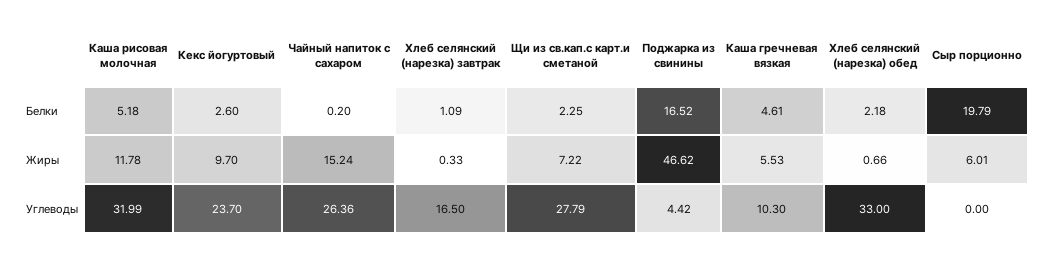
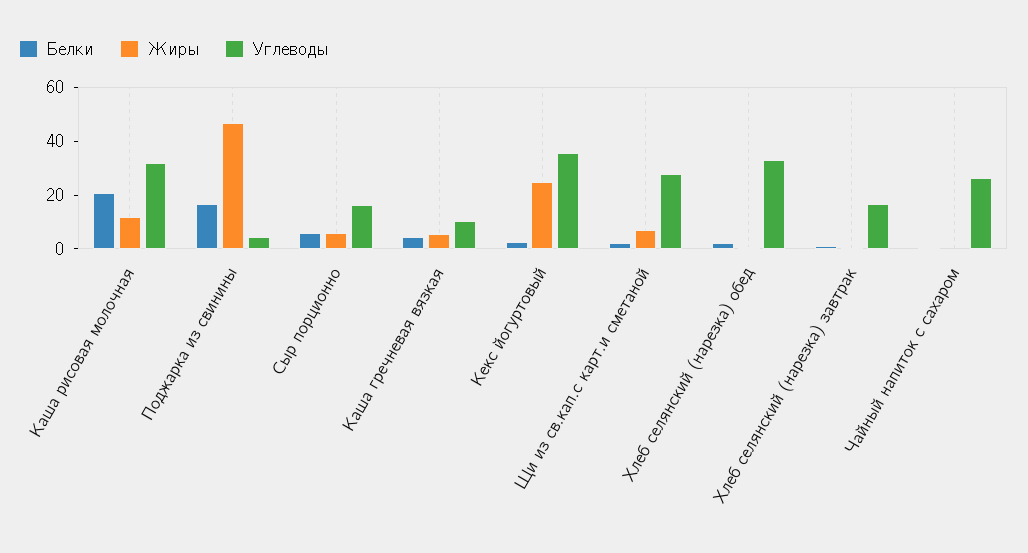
  {
    "Белки": {
-     "Каша рисовая молочная": 5.18,
+     "Каша рисовая молочная": 20,
      "Кекс йогуртовый": 2.6,
      "Чайный напиток с сахаром": 0.2,
      "Хлеб селянский (нарезка) завтрак": 1.09,
      "Щи из св.кап.с карт.и сметаной": 2.25,
      "Поджарка из свинины": 16.52,
      "Каша гречневая вязкая": 4.61,
      "Хлеб селянский (нарезка) обед": 2.18,
-     "Сыр порционно": 19.79
+     "Сыр порционно": 5
    },
    "Жиры": {
      "Каша рисовая молочная": 11.78,
-     "Кекс йогуртовый": 9.7,
+     "Кекс йогуртовый": 25,
-     "Чайный напиток с сахаром": 15.24,
+     "Чайный напиток с сахаром": 0,
      "Хлеб селянский (нарезка) завтрак": 0.33,
      "Щи из св.кап.с карт.и сметаной": 7.22,
      "Поджарка из свинины": 46.62,
      "Каша гречневая вязкая": 5.53,
      "Хлеб селянский (нарезка) обед": 0.66,
      "Сыр порционно": 6.01
    },
    "Углеводы": {
      "Каша рисовая молочная": 31.99,
-     "Кекс йогуртовый": 23.7,
+     "Кекс йогуртовый": 35,
      "Чайный напиток с сахаром": 26.36,
      "Хлеб селянский (нарезка) завтрак": 16.5,
      "Щи из св.кап.с карт.и сметаной": 27.79,
      "Поджарка из свинины": 4.42,
      "Каша гречневая вязкая": 10.3,
      "Хлеб селянский (нарезка) обед": 33,
-     "Сыр порционно": 0
+     "Сыр порционно": 15
    }
  }

